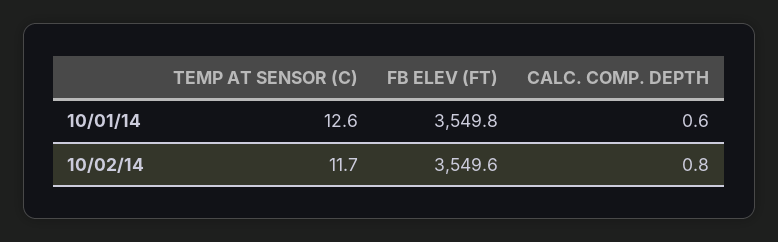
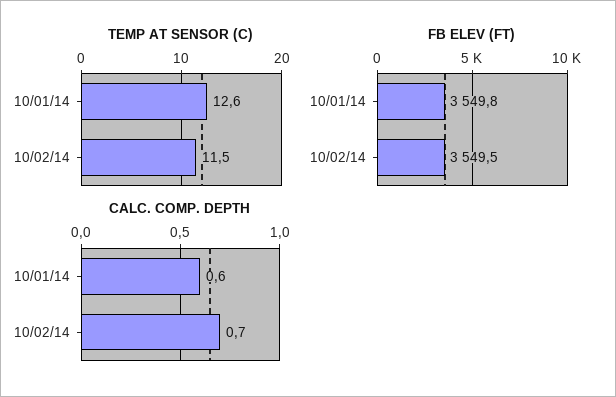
  {
    "TEMP AT SENSOR (C)": {
      "10/01/14": 12.6,
-     "10/02/14": 11.7
+     "10/02/14": 11.5
    },
    "FB ELEV (FT)": {
      "10/01/14": 3549.8,
-     "10/02/14": 3549.6
+     "10/02/14": 3549.5
    },
    "CALC. COMP. DEPTH": {
      "10/01/14": 0.6,
-     "10/02/14": 0.8
+     "10/02/14": 0.7
    }
  }

